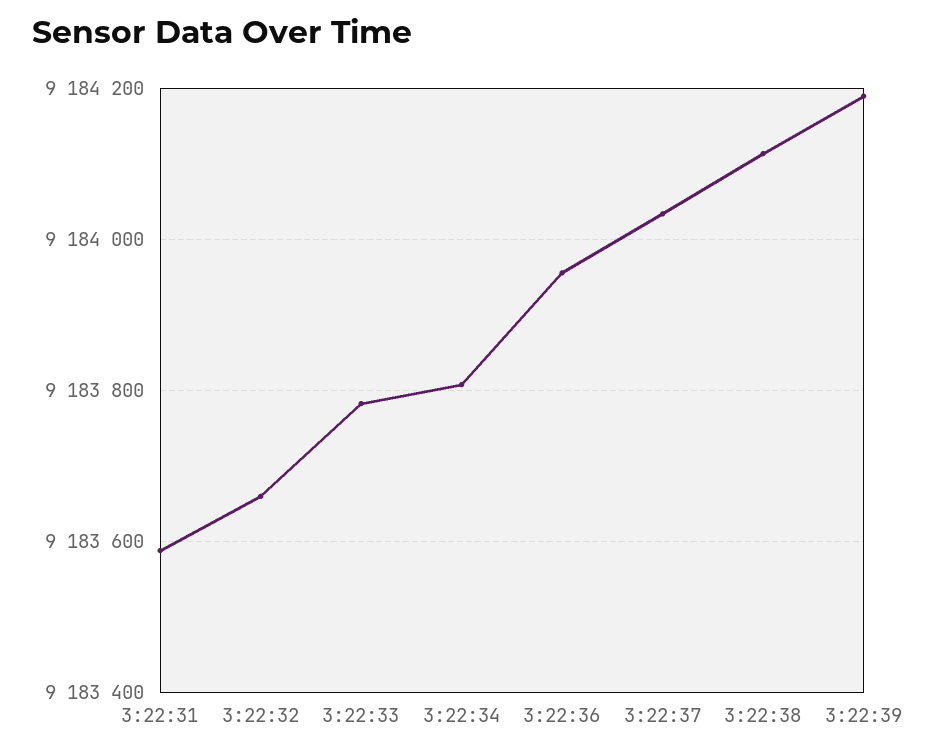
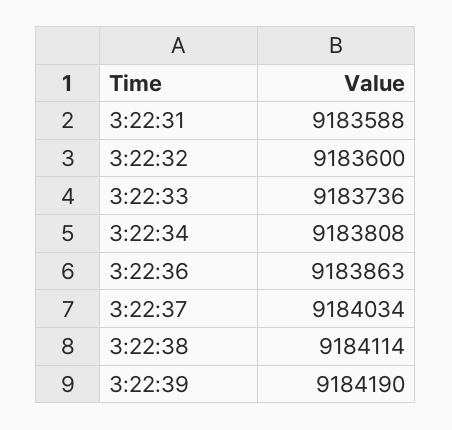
  {
    "3:22:31": 9183588,
-   "3:22:32": 9183660,
+   "3:22:32": 9183600,
-   "3:22:33": 9183780,
+   "3:22:33": 9183736,
    "3:22:34": 9183808,
-   "3:22:36": 9183960,
+   "3:22:36": 9183863,
    "3:22:37": 9184034,
    "3:22:38": 9184114,
    "3:22:39": 9184190
  }

